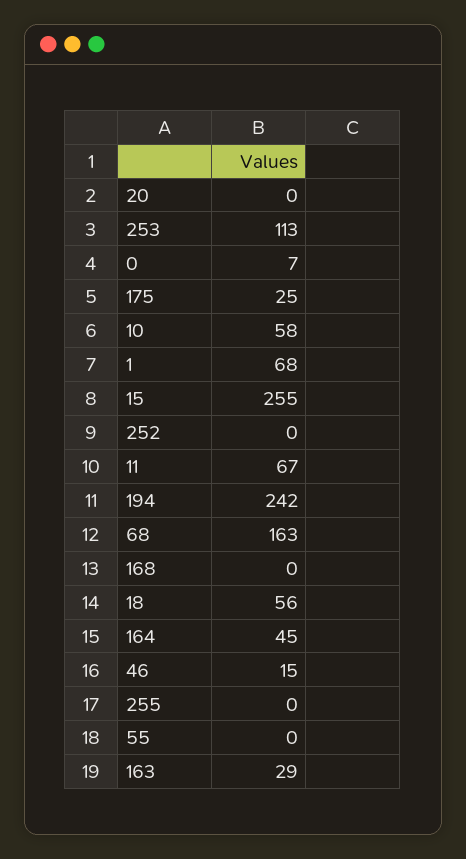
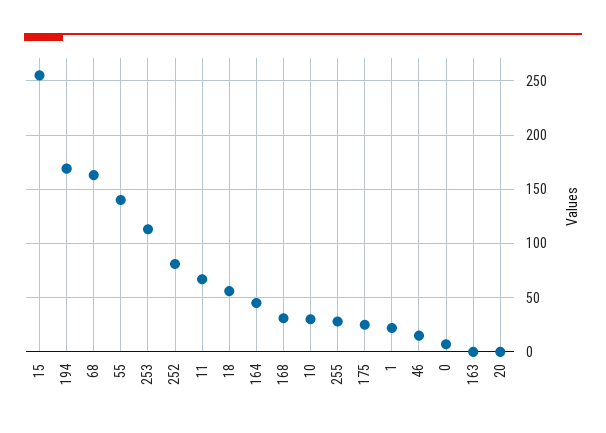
  {
    "20": 0,
    "253": 113,
    "0": 7,
    "175": 25,
-   "10": 58,
+   "10": 30,
-   "1": 68,
+   "1": 20,
    "15": 255,
-   "252": 0,
+   "252": 80,
    "11": 67,
-   "194": 242,
+   "194": 170,
    "68": 163,
-   "168": 0,
+   "168": 30,
    "18": 56,
    "164": 45,
    "46": 15,
-   "255": 0,
+   "255": 30,
-   "55": 0,
+   "55": 140,
-   "163": 29
+   "163": 0
  }

